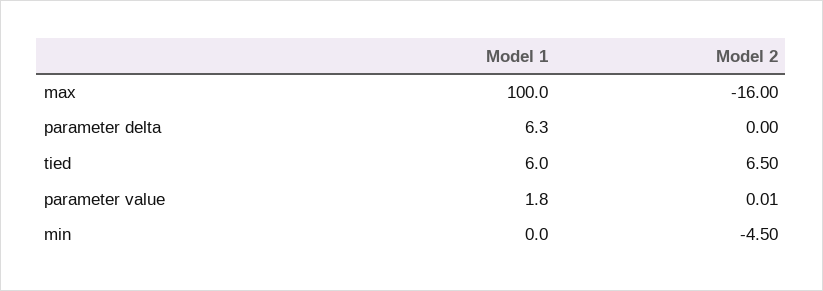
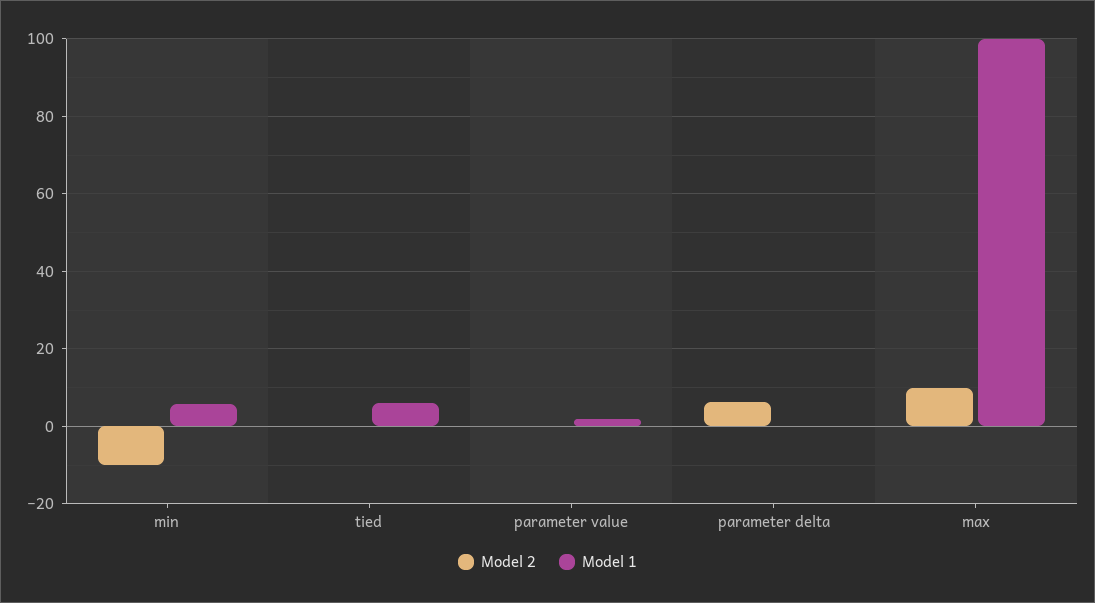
  {
    "Model 1": {
      "max": 100,
-     "parameter delta": 6.3,
+     "parameter delta": 0,
      "tied": 6,
      "parameter value": 1.8,
-     "min": 0
+     "min": 6
    },
    "Model 2": {
-     "max": -16,
+     "max": 10,
-     "parameter delta": 0,
+     "parameter delta": 6,
-     "tied": 6.5,
+     "tied": 0,
      "parameter value": 0.01,
-     "min": -4.5
+     "min": -10
    }
  }

